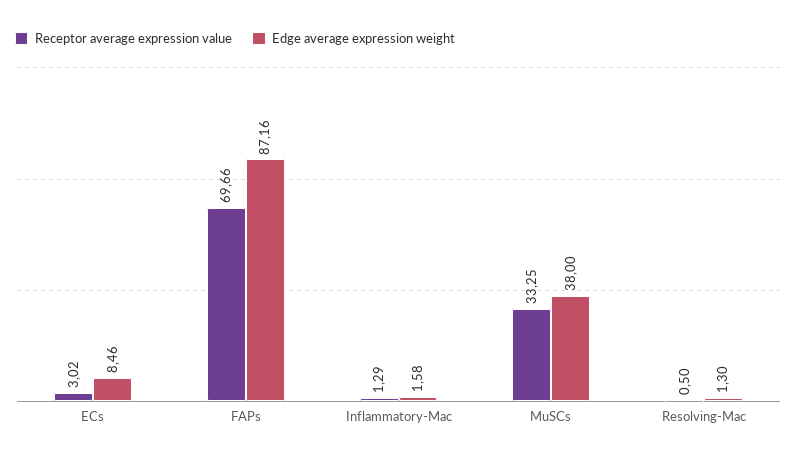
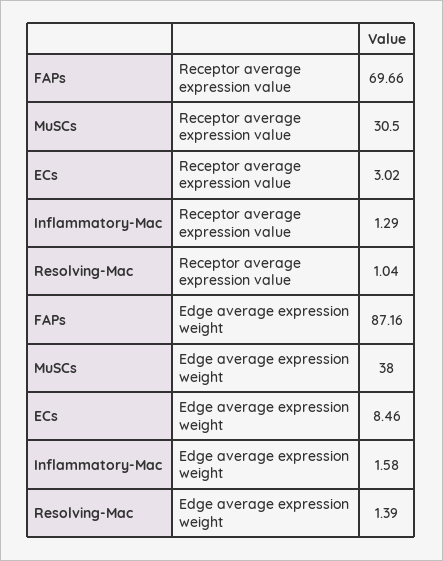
  {
    "Receptor average expression value": {
      "ECs": 3.02,
      "FAPs": 69.66,
      "Inflammatory-Mac": 1.29,
-     "MuSCs": 33.25,
+     "MuSCs": 30.5,
-     "Resolving-Mac": 0.5
+     "Resolving-Mac": 1.04
    },
    "Edge average expression weight": {
      "ECs": 8.46,
      "FAPs": 87.16,
      "Inflammatory-Mac": 1.58,
      "MuSCs": 38,
-     "Resolving-Mac": 1.3
+     "Resolving-Mac": 1.39
    }
  }

